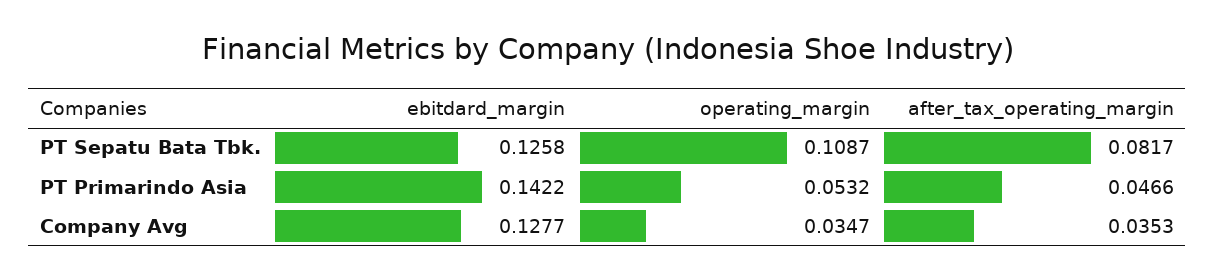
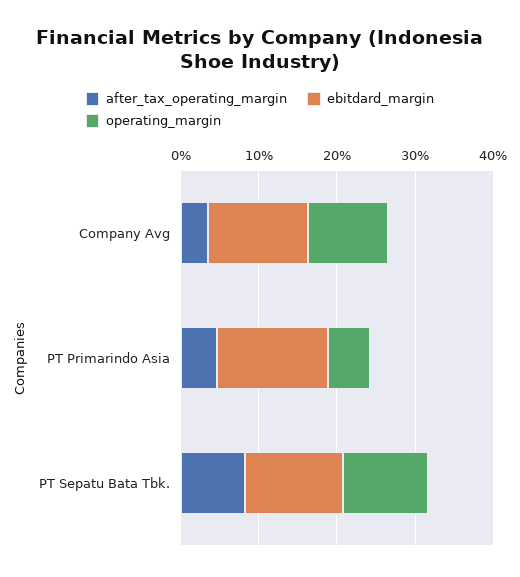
  {
    "ebitdard_margin": {
      "PT Sepatu Bata Tbk.": 0.1258,
      "PT Primarindo Asia": 0.1422,
      "Company Avg": 0.1277
    },
    "operating_margin": {
      "PT Sepatu Bata Tbk.": 0.1087,
      "PT Primarindo Asia": 0.0532,
-     "Company Avg": 0.0347
+     "Company Avg": 0.1
    },
    "after_tax_operating_margin": {
      "PT Sepatu Bata Tbk.": 0.0817,
      "PT Primarindo Asia": 0.0466,
      "Company Avg": 0.0353
    }
  }

